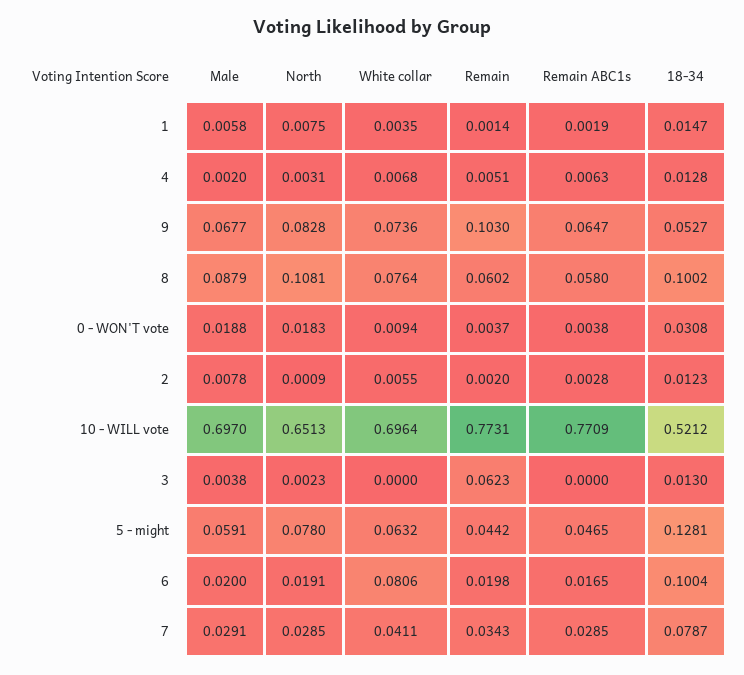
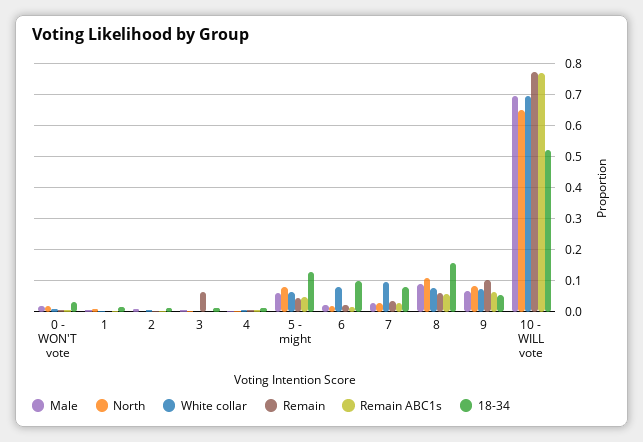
  {
    "Male": {
      "1": 0.0058,
      "4": 0.002,
      "9": 0.0677,
      "8": 0.0879,
      "0 - WON'T vote": 0.0188,
      "2": 0.0078,
      "10 - WILL vote": 0.697,
      "3": 0.0038,
      "5 - might": 0.0591,
      "6": 0.02,
      "7": 0.0291
    },
    "North": {
      "1": 0.0075,
      "4": 0.0031,
      "9": 0.0828,
      "8": 0.1081,
      "0 - WON'T vote": 0.0183,
      "2": 0.0009,
      "10 - WILL vote": 0.6513,
      "3": 0.0023,
      "5 - might": 0.078,
      "6": 0.0191,
      "7": 0.0285
    },
    "White collar": {
      "1": 0.0035,
      "4": 0.0068,
      "9": 0.0736,
      "8": 0.0764,
      "0 - WON'T vote": 0.0094,
      "2": 0.0055,
      "10 - WILL vote": 0.6964,
      "3": 0,
      "5 - might": 0.0632,
      "6": 0.0806,
-     "7": 0.0411
+     "7": 0.1
    },
    "Remain": {
      "1": 0.0014,
      "4": 0.0051,
      "9": 0.103,
      "8": 0.0602,
      "0 - WON'T vote": 0.0037,
      "2": 0.002,
      "10 - WILL vote": 0.7731,
      "3": 0.0623,
      "5 - might": 0.0442,
      "6": 0.0198,
      "7": 0.0343
    },
    "Remain ABC1s": {
      "1": 0.0019,
      "4": 0.0063,
      "9": 0.0647,
      "8": 0.058,
      "0 - WON'T vote": 0.0038,
      "2": 0.0028,
      "10 - WILL vote": 0.7709,
      "3": 0,
      "5 - might": 0.0465,
      "6": 0.0165,
      "7": 0.0285
    },
    "18-34": {
      "1": 0.0147,
      "4": 0.0128,
      "9": 0.0527,
-     "8": 0.1002,
+     "8": 0.16,
      "0 - WON'T vote": 0.0308,
      "2": 0.0123,
      "10 - WILL vote": 0.5212,
      "3": 0.013,
      "5 - might": 0.1281,
      "6": 0.1004,
      "7": 0.0787
    }
  }

